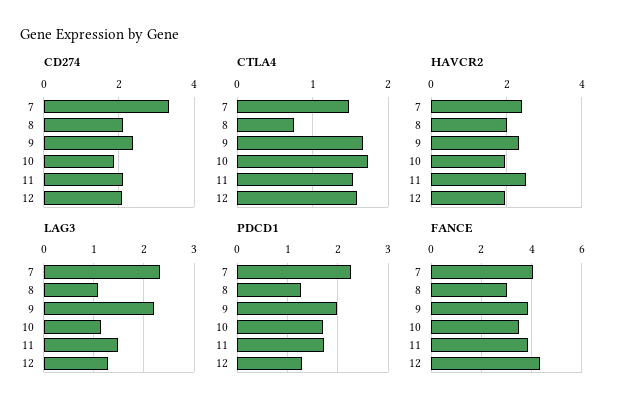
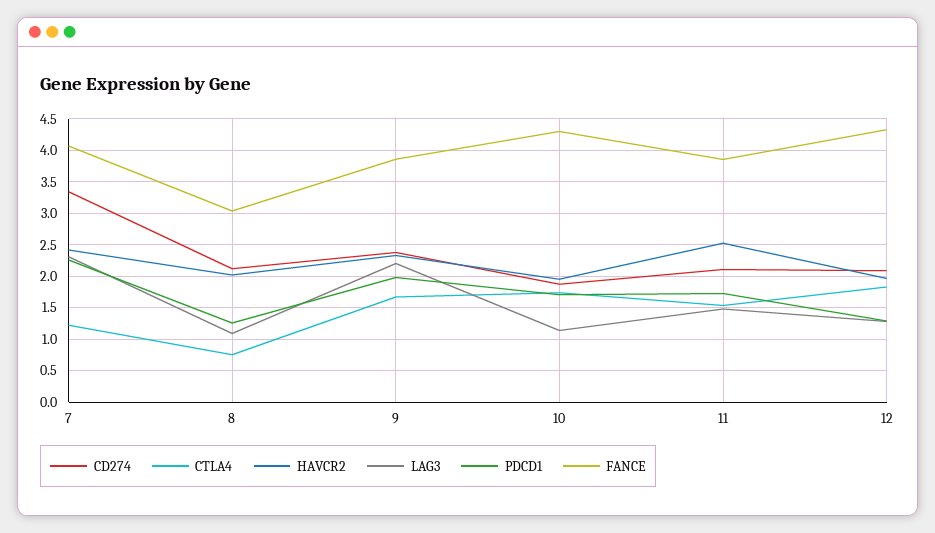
  {
    "CD274": {
      "7": 3.3,
      "8": 2.1,
      "9": 2.4,
      "10": 1.9,
      "11": 2.1,
      "12": 2.1
    },
    "CTLA4": {
-     "7": 1.5,
+     "7": 1.2,
      "8": 0.8,
      "9": 1.7,
      "10": 1.7,
      "11": 1.5,
-     "12": 1.6
+     "12": 1.8
    },
    "HAVCR2": {
      "7": 2.4,
      "8": 2,
      "9": 2.3,
      "10": 2,
      "11": 2.5,
      "12": 2
    },
    "LAG3": {
      "7": 2.3,
      "8": 1.1,
      "9": 2.2,
      "10": 1.1,
      "11": 1.5,
      "12": 1.3
    },
    "PDCD1": {
      "7": 2.3,
      "8": 1.3,
      "9": 2,
      "10": 1.7,
      "11": 1.7,
      "12": 1.3
    },
    "FANCE": {
      "7": 4.1,
      "8": 3,
      "9": 3.9,
-     "10": 3.5,
+     "10": 4.3,
      "11": 3.9,
      "12": 4.3
    }
  }

